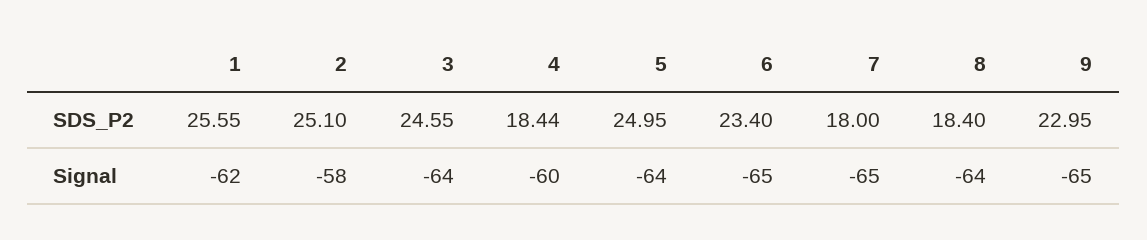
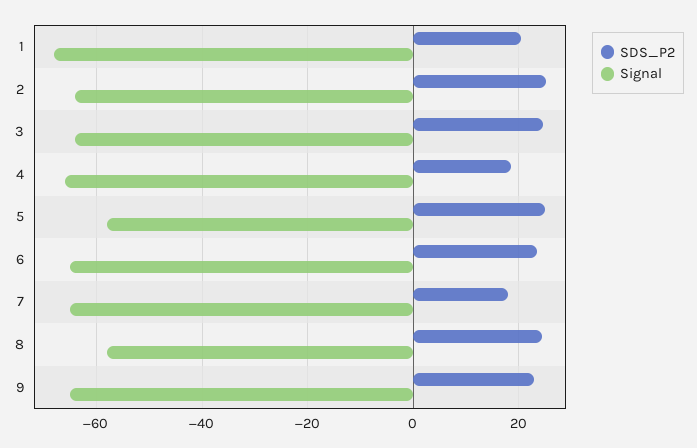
  {
    "SDS_P2": {
-     "1": 25.55,
+     "1": 20,
      "2": 25.1,
      "3": 24.55,
      "4": 18.44,
      "5": 24.95,
      "6": 23.4,
      "7": 18,
-     "8": 18.4,
+     "8": 24,
      "9": 22.95
    },
    "Signal": {
-     "1": -62,
+     "1": -68,
-     "2": -58,
+     "2": -64,
      "3": -64,
-     "4": -60,
+     "4": -66,
-     "5": -64,
+     "5": -58,
      "6": -65,
      "7": -65,
-     "8": -64,
+     "8": -58,
      "9": -65
    }
  }

